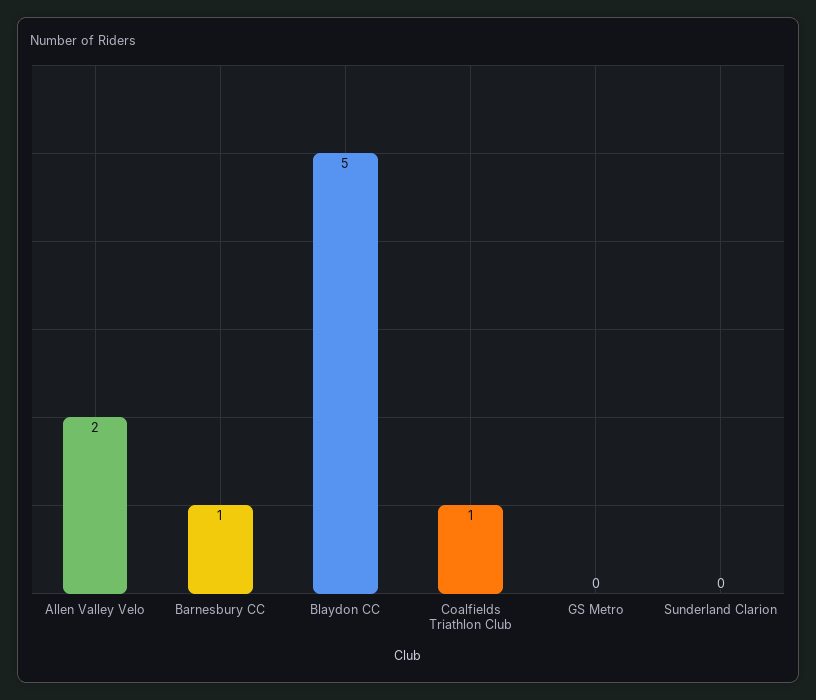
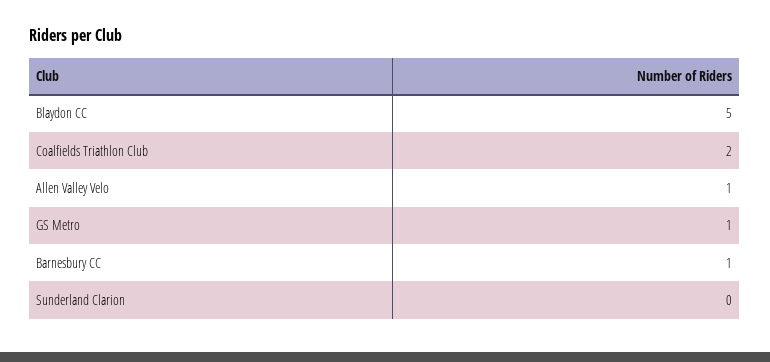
  {
-   "Allen Valley Velo": 2,
+   "Allen Valley Velo": 1,
    "Barnesbury CC": 1,
    "Blaydon CC": 5,
-   "Coalfields Triathlon Club": 1,
+   "Coalfields Triathlon Club": 2,
-   "GS Metro": 0,
+   "GS Metro": 1,
    "Sunderland Clarion": 0
  }

